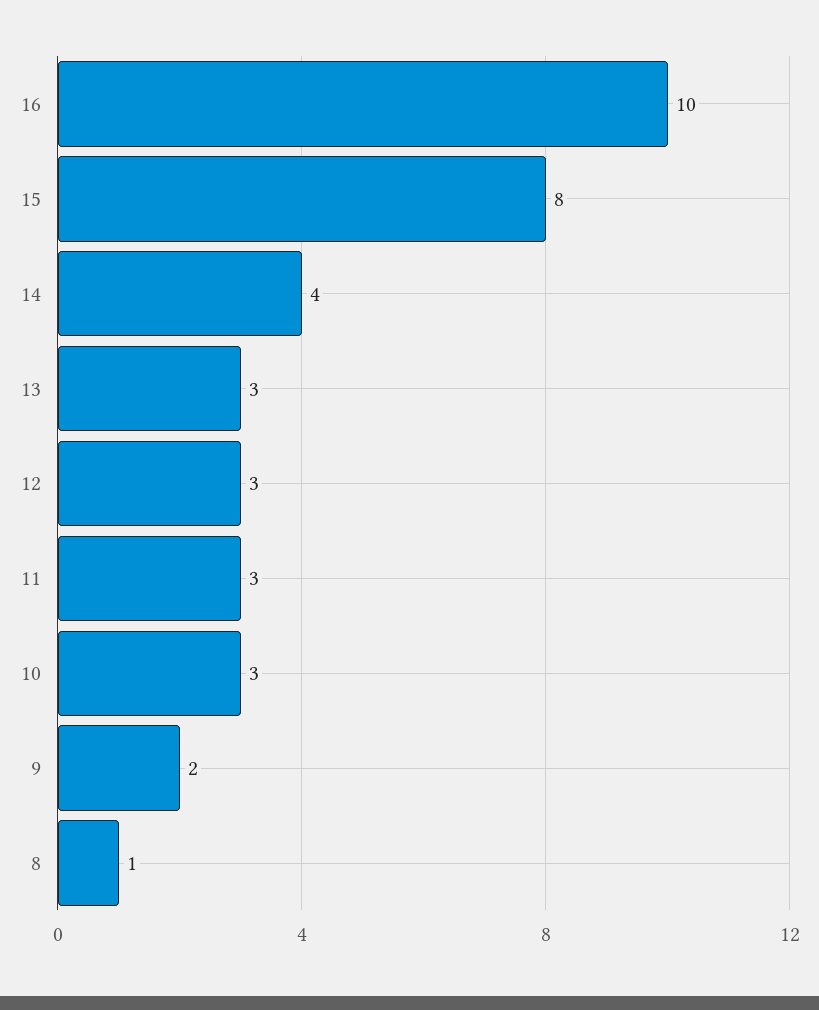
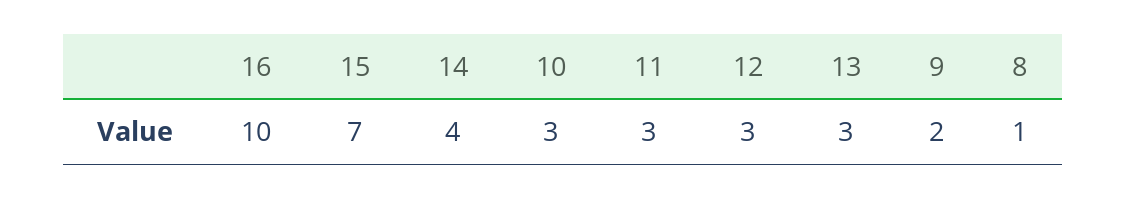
  {
    "16": 10,
-   "15": 8,
+   "15": 7,
    "14": 4,
    "13": 3,
    "12": 3,
    "11": 3,
    "10": 3,
    "9": 2,
    "8": 1
  }

